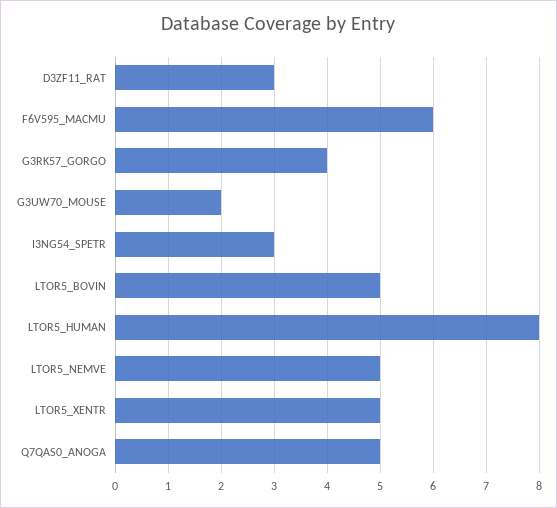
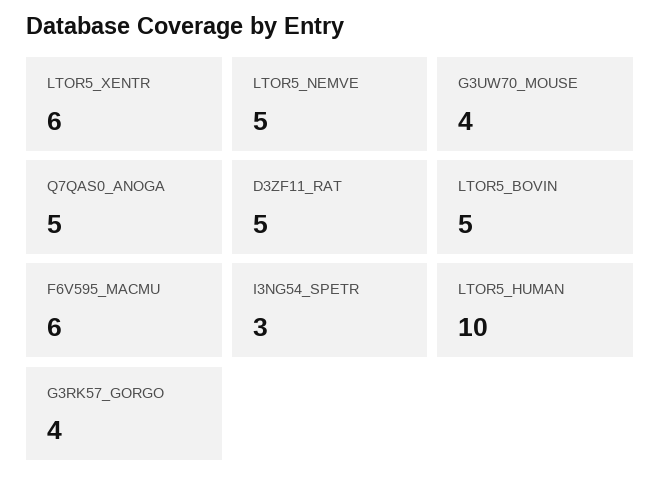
  {
-   "D3ZF11_RAT": 3,
+   "D3ZF11_RAT": 5,
    "F6V595_MACMU": 6,
    "G3RK57_GORGO": 4,
-   "G3UW70_MOUSE": 2,
+   "G3UW70_MOUSE": 4,
    "I3NG54_SPETR": 3,
    "LTOR5_BOVIN": 5,
-   "LTOR5_HUMAN": 8,
+   "LTOR5_HUMAN": 10,
    "LTOR5_NEMVE": 5,
-   "LTOR5_XENTR": 5,
+   "LTOR5_XENTR": 6,
    "Q7QAS0_ANOGA": 5
  }

